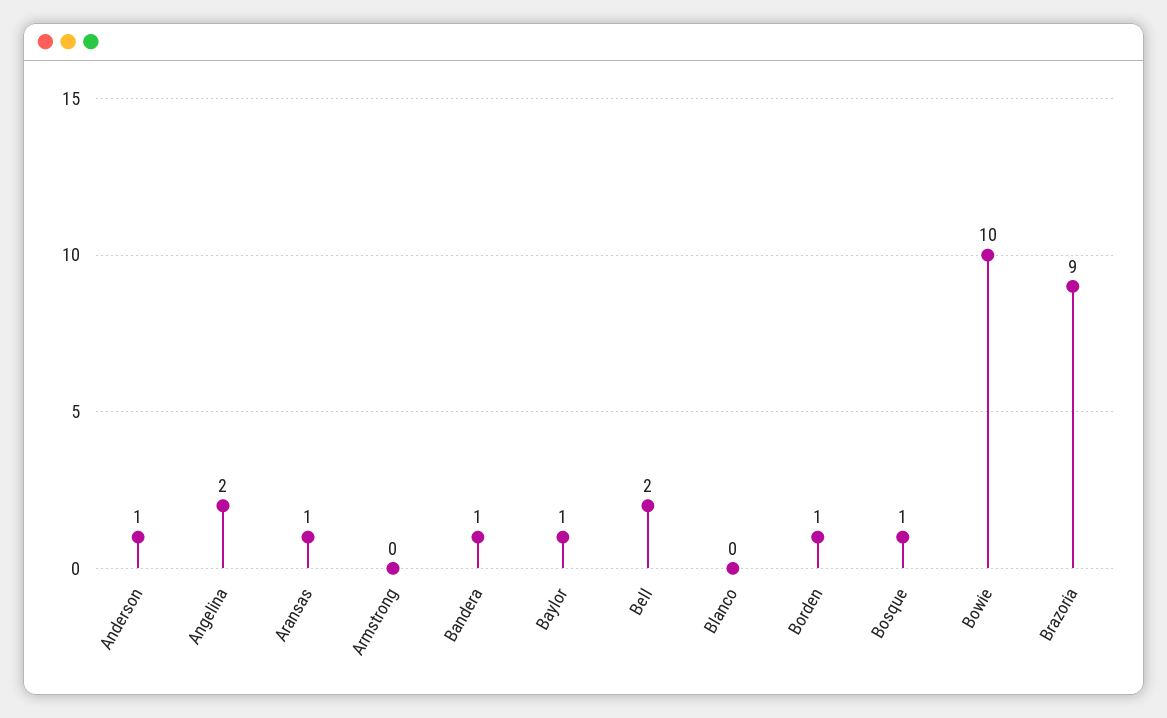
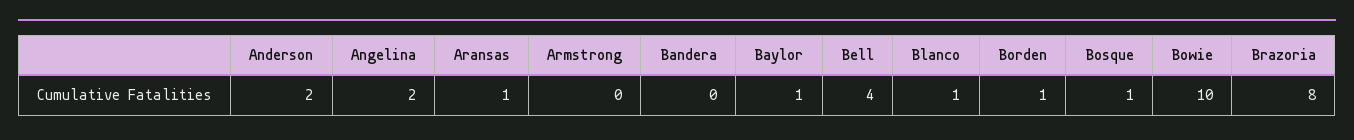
  {
-   "Anderson": 1,
+   "Anderson": 2,
    "Angelina": 2,
    "Aransas": 1,
    "Armstrong": 0,
-   "Bandera": 1,
+   "Bandera": 0,
    "Baylor": 1,
-   "Bell": 2,
+   "Bell": 4,
-   "Blanco": 0,
+   "Blanco": 1,
    "Borden": 1,
    "Bosque": 1,
    "Bowie": 10,
-   "Brazoria": 9
+   "Brazoria": 8
  }

